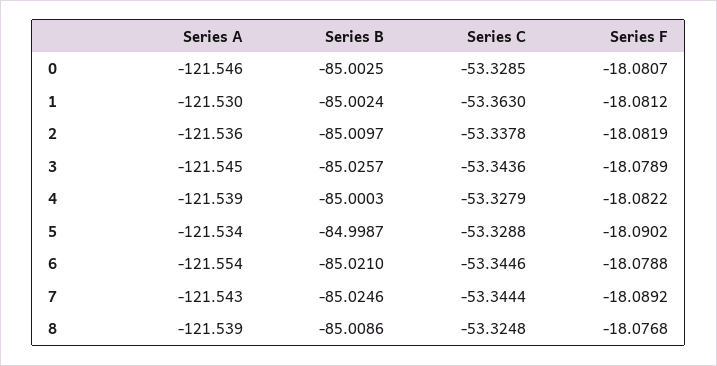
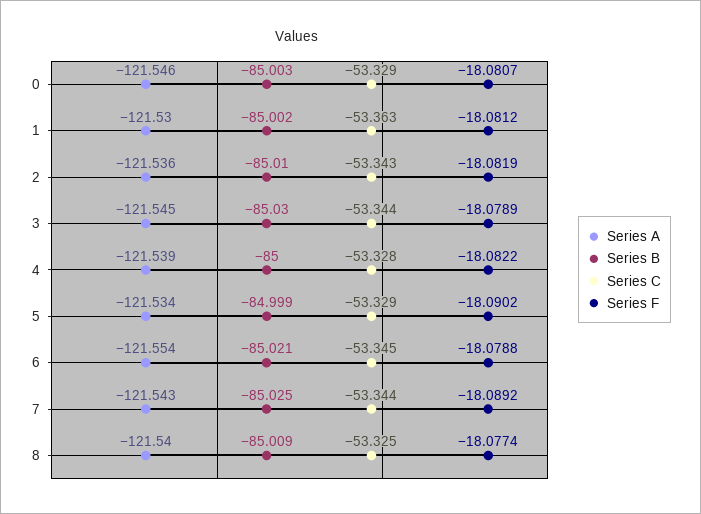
  {
    "Series A": {
      "0": -121.546,
      "1": -121.53,
      "2": -121.536,
      "3": -121.545,
      "4": -121.539,
      "5": -121.534,
      "6": -121.554,
      "7": -121.543,
-     "8": -121.539
+     "8": -121.54
    },
    "Series B": {
      "0": -85.0025,
      "1": -85.0024,
      "2": -85.0097,
-     "3": -85.0257,
+     "3": -85.03,
      "4": -85.0003,
      "5": -84.9987,
      "6": -85.021,
      "7": -85.0246,
      "8": -85.0086
    },
    "Series C": {
      "0": -53.3285,
      "1": -53.363,
-     "2": -53.3378,
+     "2": -53.343,
      "3": -53.3436,
      "4": -53.3279,
      "5": -53.3288,
      "6": -53.3446,
      "7": -53.3444,
      "8": -53.3248
    },
    "Series F": {
      "0": -18.0807,
      "1": -18.0812,
      "2": -18.0819,
      "3": -18.0789,
      "4": -18.0822,
      "5": -18.0902,
      "6": -18.0788,
      "7": -18.0892,
-     "8": -18.0768
+     "8": -18.0774
    }
  }

